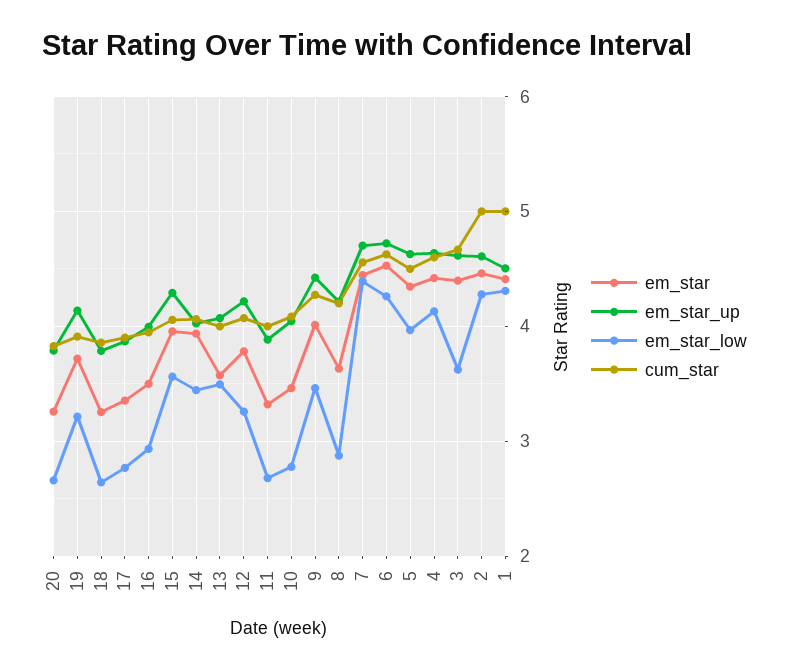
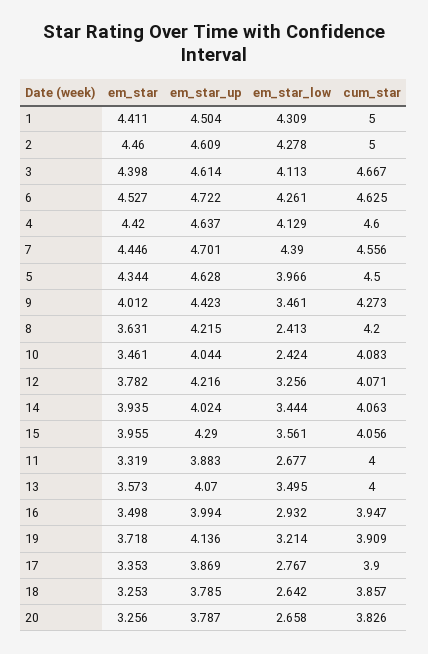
  {
    "em_star": {
      "20": 3.256,
      "19": 3.718,
      "18": 3.253,
      "17": 3.353,
      "16": 3.498,
      "15": 3.955,
      "14": 3.935,
      "13": 3.573,
      "12": 3.782,
      "11": 3.319,
      "10": 3.461,
      "9": 4.012,
      "8": 3.631,
      "7": 4.446,
      "6": 4.527,
      "5": 4.344,
      "4": 4.42,
      "3": 4.398,
      "2": 4.46,
      "1": 4.411
    },
    "em_star_up": {
      "20": 3.787,
      "19": 4.136,
      "18": 3.785,
      "17": 3.869,
      "16": 3.994,
      "15": 4.29,
      "14": 4.024,
      "13": 4.07,
      "12": 4.216,
      "11": 3.883,
      "10": 4.044,
      "9": 4.423,
      "8": 4.215,
      "7": 4.701,
      "6": 4.722,
      "5": 4.628,
      "4": 4.637,
      "3": 4.614,
      "2": 4.609,
      "1": 4.504
    },
    "em_star_low": {
      "20": 2.658,
      "19": 3.214,
      "18": 2.642,
      "17": 2.767,
      "16": 2.932,
      "15": 3.561,
      "14": 3.444,
      "13": 3.495,
      "12": 3.256,
      "11": 2.677,
-     "10": 2.8,
+     "10": 2.424,
      "9": 3.461,
-     "8": 2.9,
+     "8": 2.413,
      "7": 4.39,
      "6": 4.261,
      "5": 3.966,
      "4": 4.129,
-     "3": 3.6,
+     "3": 4.113,
      "2": 4.278,
      "1": 4.309
    },
    "cum_star": {
      "20": 3.826,
      "19": 3.909,
      "18": 3.857,
      "17": 3.9,
      "16": 3.947,
      "15": 4.056,
      "14": 4.063,
      "13": 4,
      "12": 4.071,
      "11": 4,
      "10": 4.083,
      "9": 4.273,
      "8": 4.2,
      "7": 4.556,
      "6": 4.625,
      "5": 4.5,
      "4": 4.6,
      "3": 4.667,
      "2": 5,
      "1": 5
    }
  }

